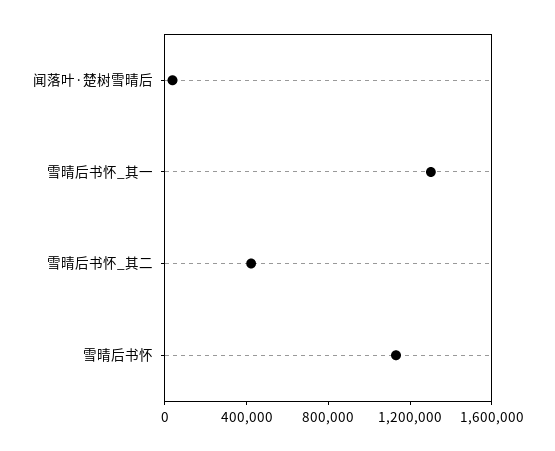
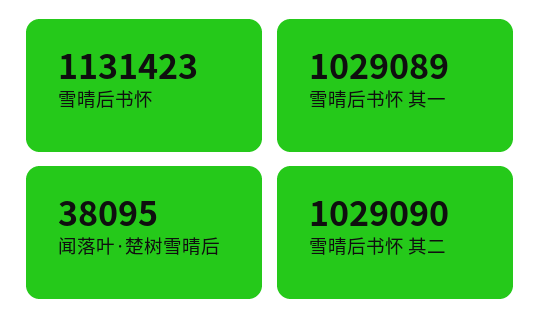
  {
    "闻落叶·楚树雪晴后": 38095,
-   "雪晴后书怀_其一": 1300000,
+   "雪晴后书怀_其一": 1029089,
-   "雪晴后书怀_其二": 400000,
+   "雪晴后书怀_其二": 1029090,
    "雪晴后书怀": 1131423
  }

